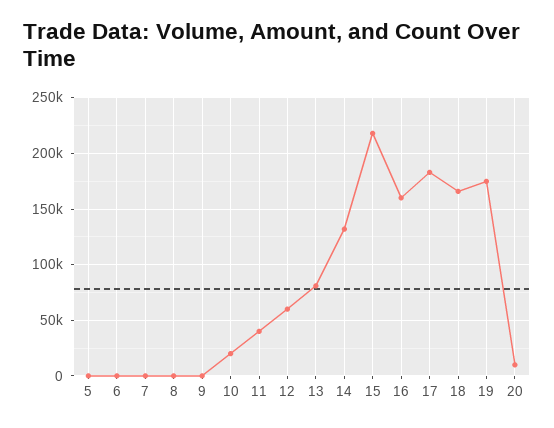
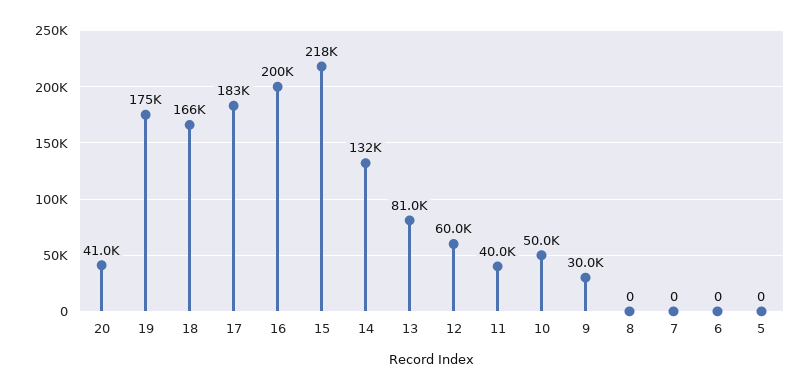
  {
    "5": 0,
    "6": 0,
    "7": 0,
    "8": 0,
-   "9": 0,
+   "9": 30000,
-   "10": 20000,
+   "10": 50000,
    "11": 40000,
    "12": 60000,
    "13": 81000,
    "14": 132000,
    "15": 218000,
-   "16": 160000,
+   "16": 200000,
    "17": 183000,
    "18": 166000,
    "19": 175000,
-   "20": 10000
+   "20": 41000
  }

